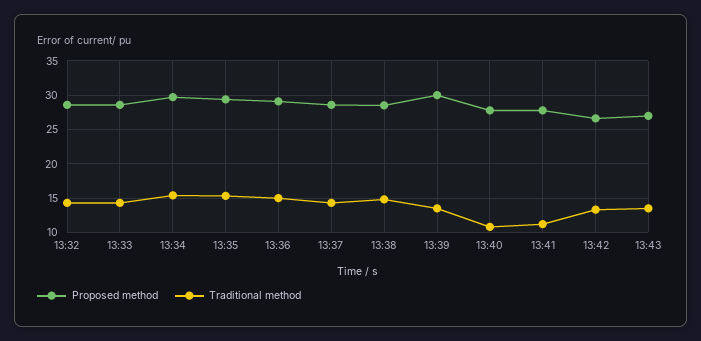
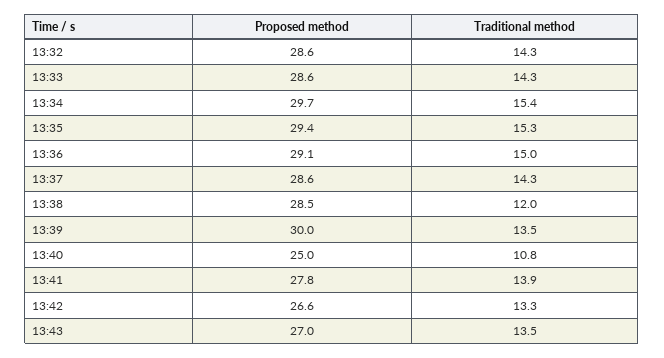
  {
    "Proposed method": {
      "13:32": 28.6,
      "13:33": 28.6,
      "13:34": 29.7,
      "13:35": 29.4,
      "13:36": 29.1,
      "13:37": 28.6,
      "13:38": 28.5,
      "13:39": 30,
-     "13:40": 28,
+     "13:40": 25,
      "13:41": 27.8,
      "13:42": 26.6,
      "13:43": 27
    },
    "Traditional method": {
      "13:32": 14.3,
      "13:33": 14.3,
      "13:34": 15.4,
      "13:35": 15.3,
      "13:36": 15,
      "13:37": 14.3,
-     "13:38": 15,
+     "13:38": 12,
      "13:39": 13.5,
      "13:40": 10.8,
-     "13:41": 11,
+     "13:41": 13.9,
      "13:42": 13.3,
      "13:43": 13.5
    }
  }

